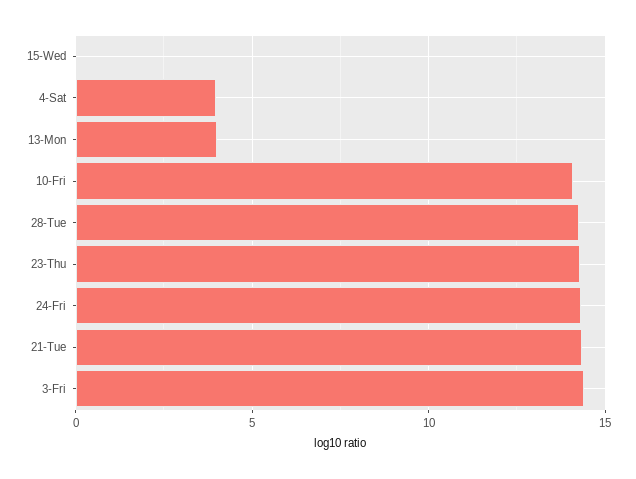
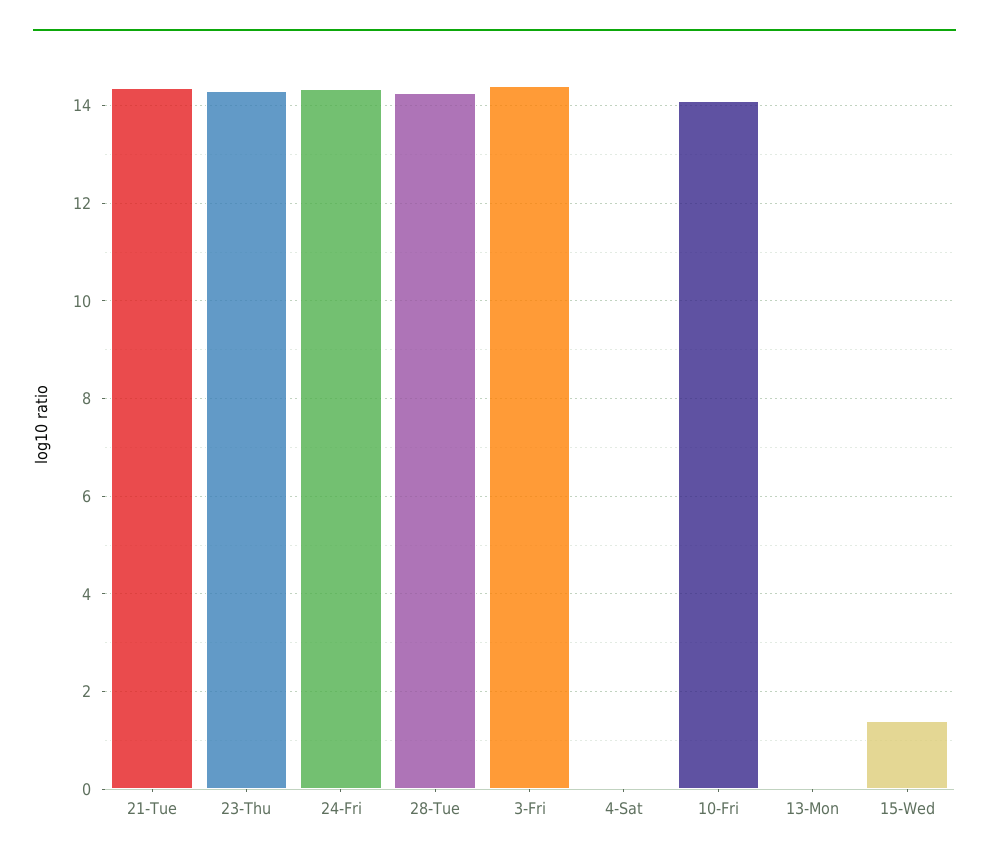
  {
-   "15-Wed": 0,
+   "15-Wed": 1.4,
-   "4-Sat": 4,
+   "4-Sat": 0,
-   "13-Mon": 4,
+   "13-Mon": 0,
    "10-Fri": 14,
    "28-Tue": 14.2,
    "23-Thu": 14.2,
    "24-Fri": 14.4,
    "21-Tue": 14.4,
    "3-Fri": 14.4
  }

